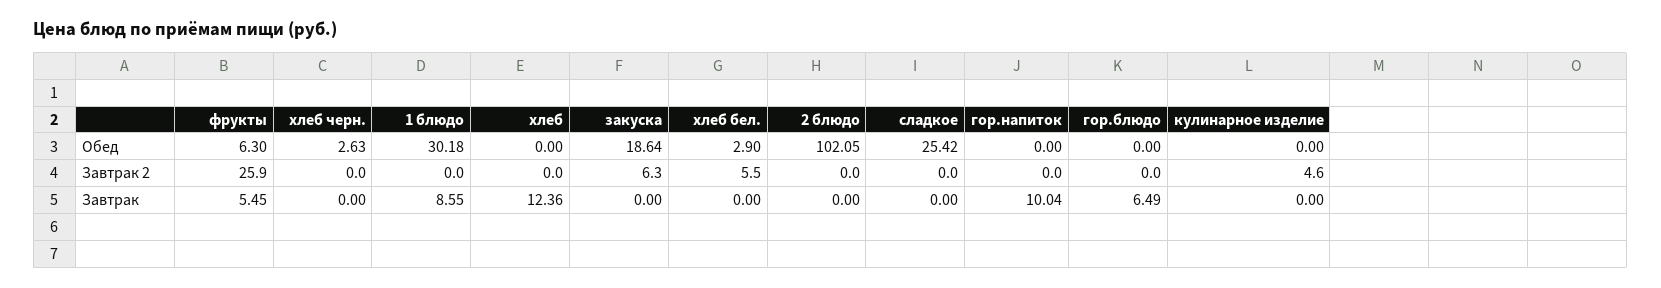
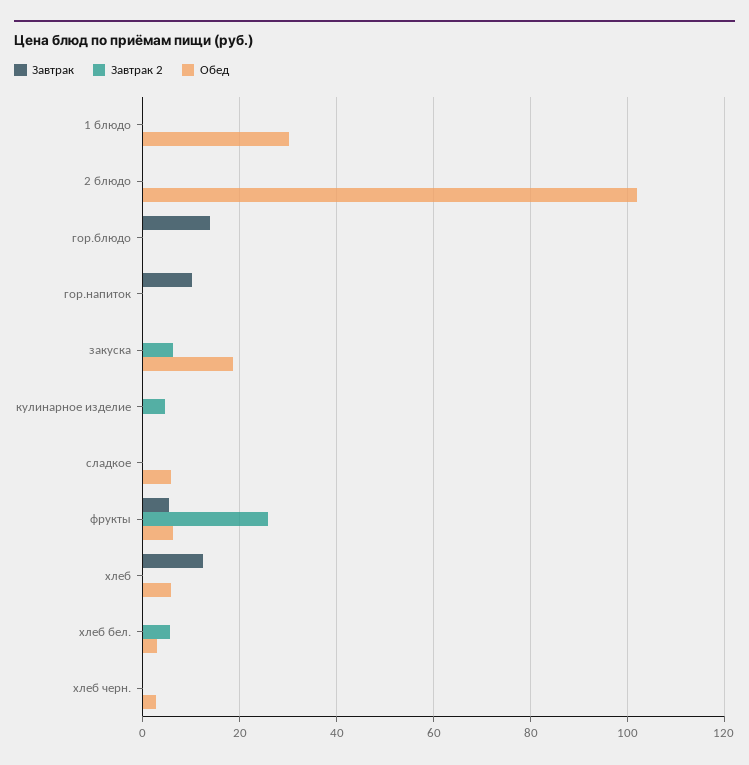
  {
    "Обед": {
      "фрукты": 6.3,
      "хлеб черн.": 2.63,
      "1 блюдо": 30.18,
-     "хлеб": 0,
+     "хлеб": 6,
      "закуска": 18.64,
      "хлеб бел.": 2.9,
      "2 блюдо": 102.05,
-     "сладкое": 25.42,
+     "сладкое": 6,
      "гор.напиток": 0,
      "гор.блюдо": 0,
      "кулинарное изделие": 0
    },
    "Завтрак 2": {
      "фрукты": 25.9,
      "хлеб черн.": 0,
      "1 блюдо": 0,
      "хлеб": 0,
      "закуска": 6.3,
      "хлеб бел.": 5.5,
      "2 блюдо": 0,
      "сладкое": 0,
      "гор.напиток": 0,
      "гор.блюдо": 0,
      "кулинарное изделие": 4.6
    },
    "Завтрак": {
      "фрукты": 5.45,
      "хлеб черн.": 0,
-     "1 блюдо": 8.55,
+     "1 блюдо": 0,
      "хлеб": 12.36,
      "закуска": 0,
      "хлеб бел.": 0,
      "2 блюдо": 0,
      "сладкое": 0,
      "гор.напиток": 10.04,
-     "гор.блюдо": 6.49,
+     "гор.блюдо": 14,
      "кулинарное изделие": 0
    }
  }

